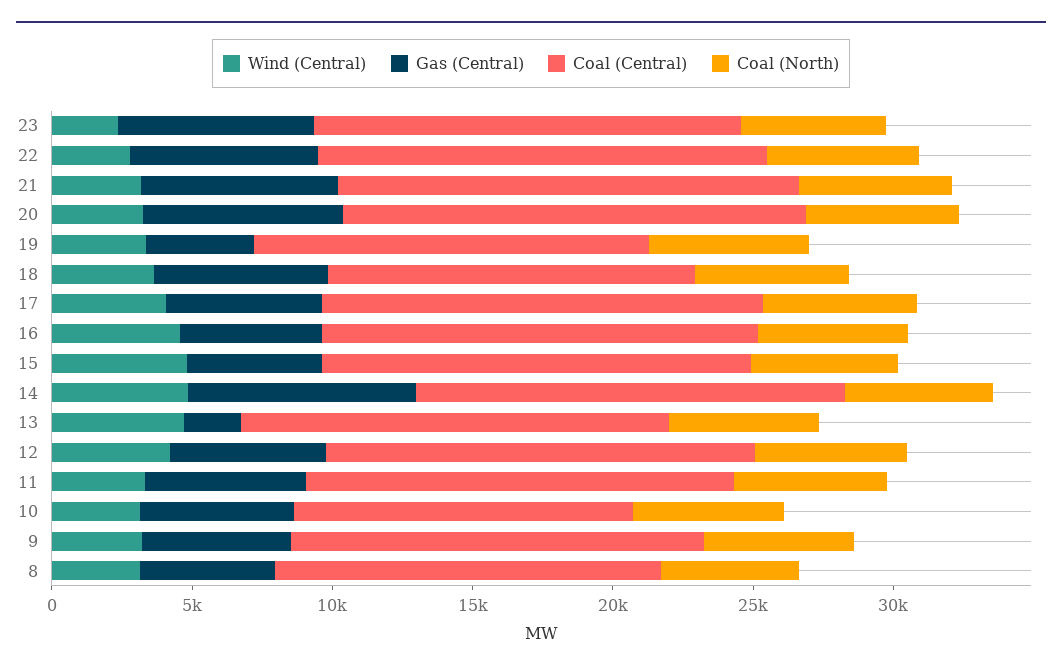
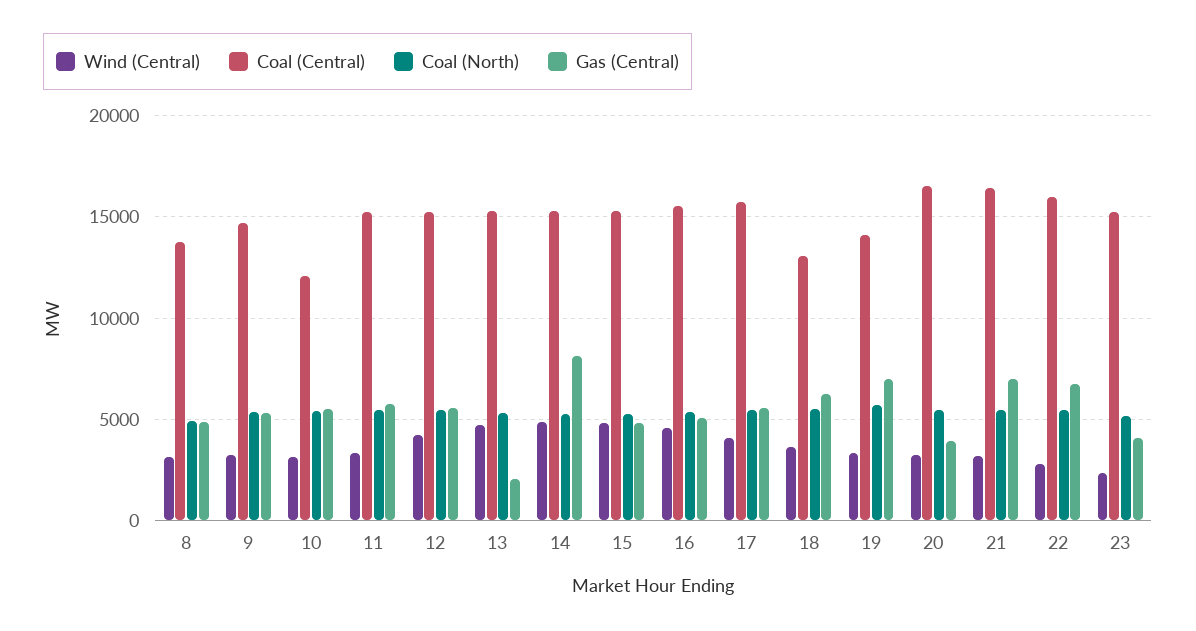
  {
    "Wind (Central)": {
      "23": 2500,
      "22": 3000,
      "21": 3000,
      "20": 3000,
      "19": 3500,
      "18": 3500,
      "17": 4000,
      "16": 4500,
      "15": 5000,
      "14": 5000,
      "13": 4500,
      "12": 4000,
      "11": 3500,
      "10": 3000,
      "9": 3000,
      "8": 3000
    },
    "Gas (Central)": {
-     "23": 7000,
+     "23": 4000,
      "22": 6500,
      "21": 7000,
-     "20": 7000,
+     "20": 4000,
-     "19": 4000,
+     "19": 7000,
      "18": 6000,
      "17": 5500,
      "16": 5000,
      "15": 5000,
      "14": 8000,
      "13": 2000,
      "12": 5500,
      "11": 5500,
      "10": 5500,
      "9": 5500,
      "8": 5000
    },
    "Coal (Central)": {
      "23": 15500,
      "22": 16000,
      "21": 16500,
      "20": 16500,
      "19": 14000,
      "18": 13000,
      "17": 15500,
      "16": 15500,
      "15": 15500,
      "14": 15500,
      "13": 15500,
      "12": 15500,
      "11": 15500,
      "10": 12000,
      "9": 14500,
      "8": 14000
    },
    "Coal (North)": {
      "23": 5000,
      "22": 5500,
      "21": 5500,
      "20": 5500,
      "19": 5500,
      "18": 5500,
      "17": 5500,
      "16": 5500,
      "15": 5000,
      "14": 5500,
      "13": 5500,
      "12": 5500,
      "11": 5500,
      "10": 5500,
      "9": 5500,
      "8": 5000
    }
  }

